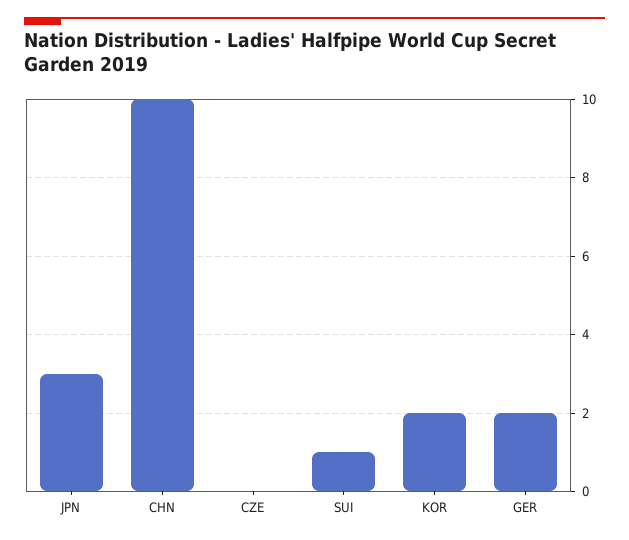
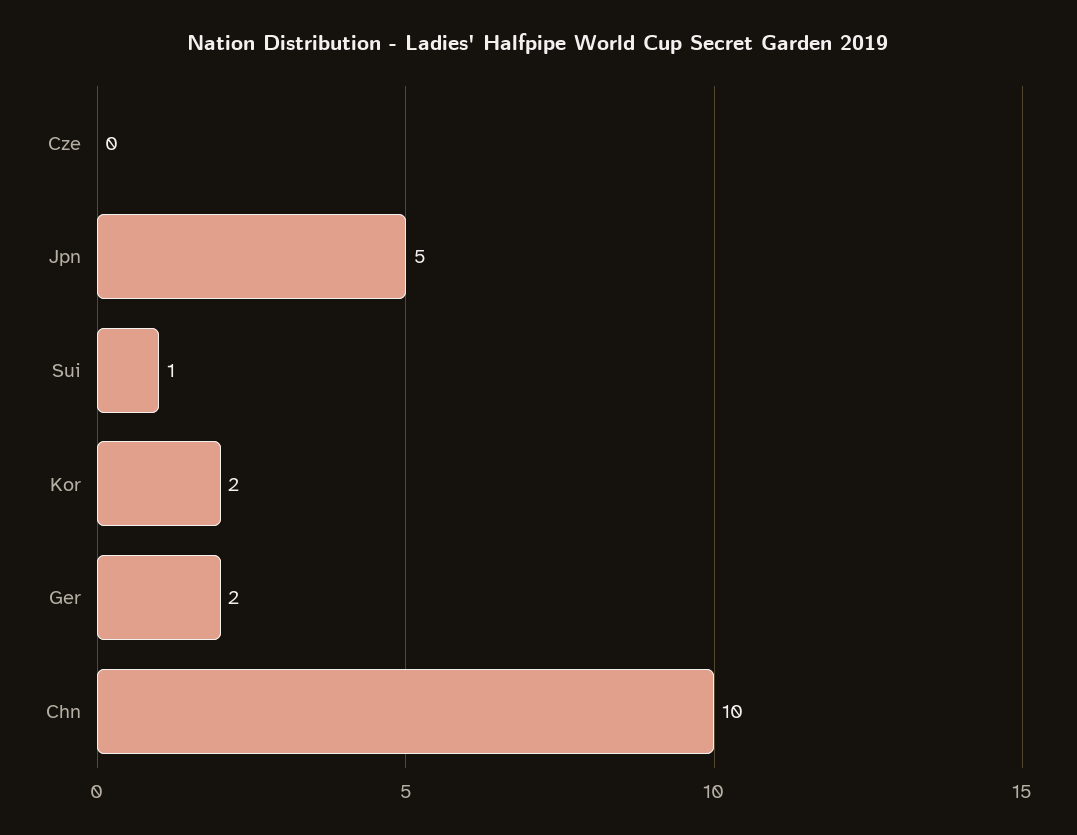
  {
-   "JPN": 3,
+   "JPN": 5,
    "CHN": 10,
    "CZE": 0,
    "SUI": 1,
    "KOR": 2,
    "GER": 2
  }

